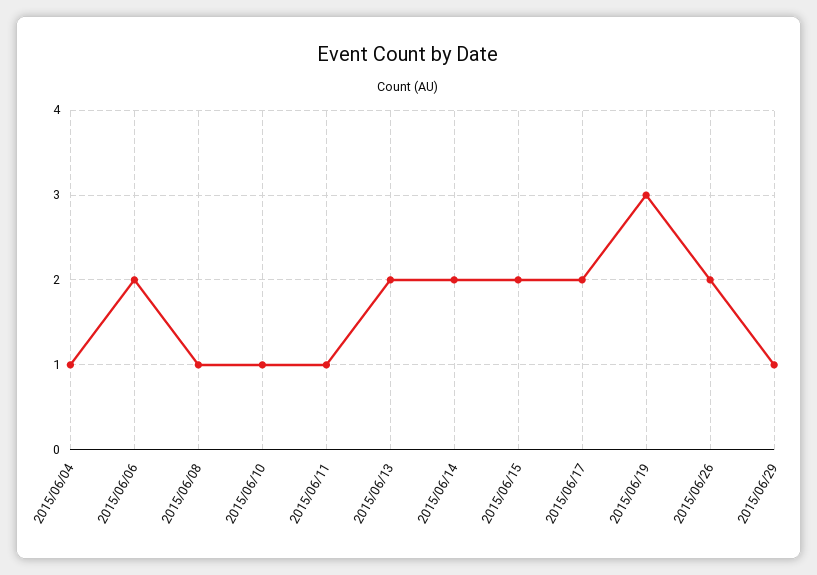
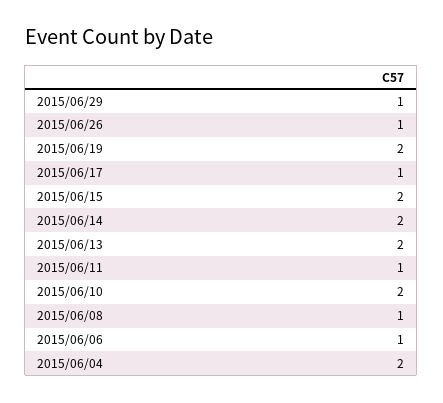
  {
-   "2015/06/04": 1,
+   "2015/06/04": 2,
-   "2015/06/06": 2,
+   "2015/06/06": 1,
    "2015/06/08": 1,
-   "2015/06/10": 1,
+   "2015/06/10": 2,
    "2015/06/11": 1,
    "2015/06/13": 2,
    "2015/06/14": 2,
    "2015/06/15": 2,
-   "2015/06/17": 2,
+   "2015/06/17": 1,
-   "2015/06/19": 3,
+   "2015/06/19": 2,
-   "2015/06/26": 2,
+   "2015/06/26": 1,
    "2015/06/29": 1
  }

